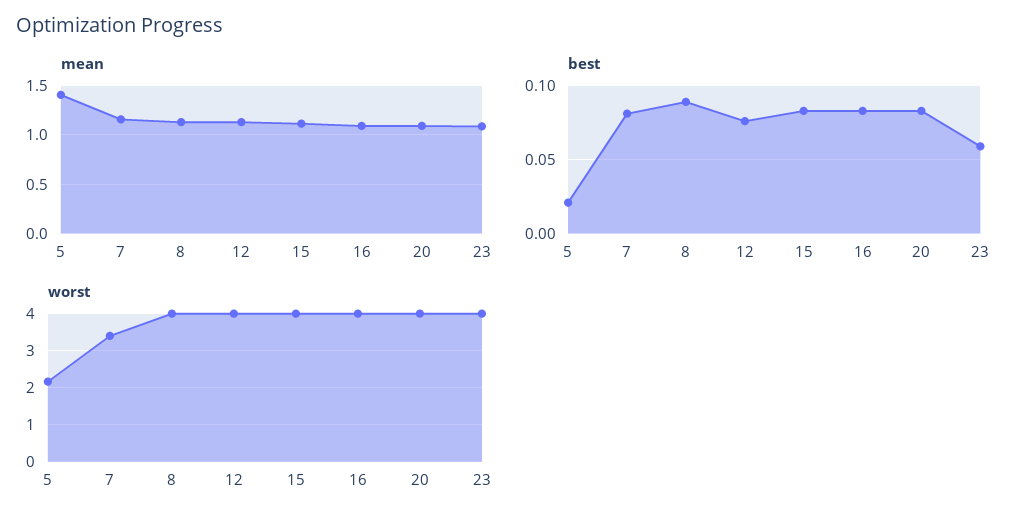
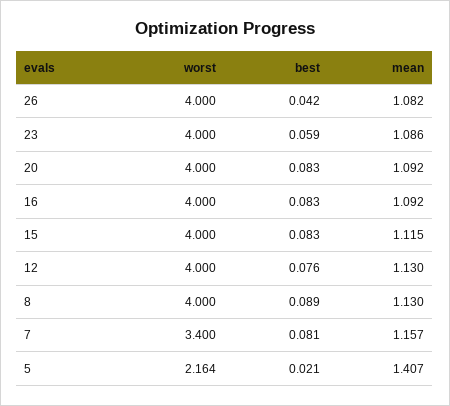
  {
    "mean": {
      "5": 1.407,
      "7": 1.157,
      "8": 1.13,
      "12": 1.13,
      "15": 1.115,
      "16": 1.092,
      "20": 1.092,
-     "23": 1.086
+     "23": 1.086,
+     "26": 1.082
    },
    "best": {
      "5": 0.021,
      "7": 0.081,
      "8": 0.089,
      "12": 0.076,
      "15": 0.083,
      "16": 0.083,
      "20": 0.083,
-     "23": 0.059
+     "23": 0.059,
+     "26": 0.042
    },
    "worst": {
      "5": 2.164,
      "7": 3.4,
      "8": 4,
      "12": 4,
      "15": 4,
      "16": 4,
      "20": 4,
-     "23": 4
+     "23": 4,
+     "26": 4
    }
  }

